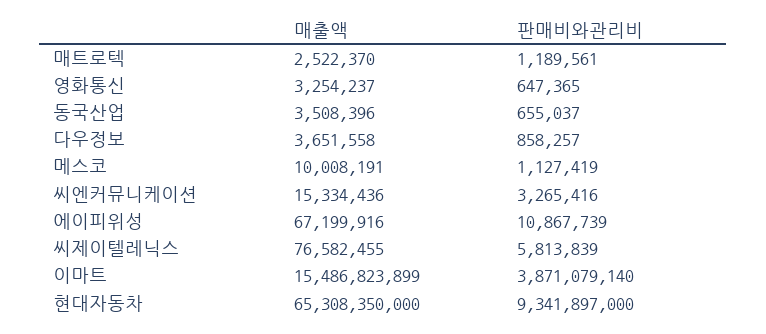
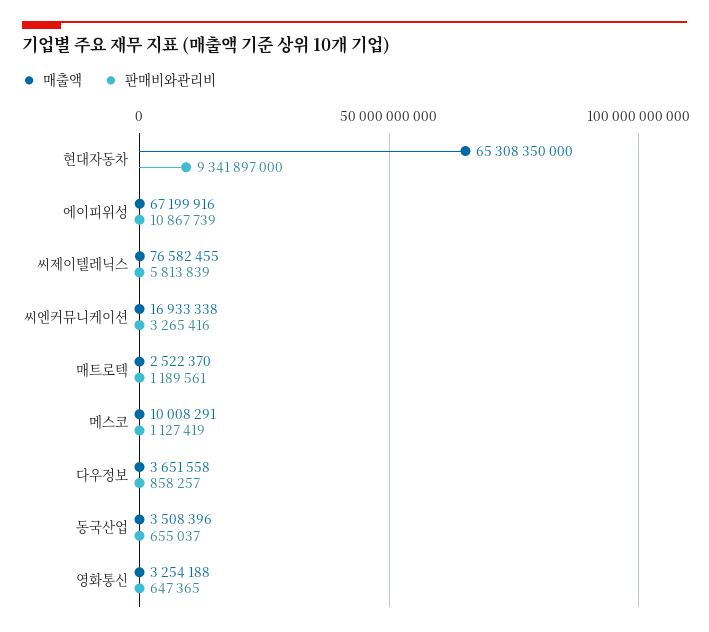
  {
    "매출액": {
      "매트로텍": 2522370,
-     "영화통신": 3254237,
+     "영화통신": 3254188,
      "동국산업": 3508396,
      "다우정보": 3651558,
-     "메스코": 10008191,
+     "메스코": 10008291,
-     "씨엔커뮤니케이션": 15334436,
+     "씨엔커뮤니케이션": 16933338,
      "에이피위성": 67199916,
      "씨제이텔레닉스": 76582455,
-     "이마트": 15486823899,
      "현대자동차": 65308350000
    },
    "판매비와관리비": {
      "매트로텍": 1189561,
      "영화통신": 647365,
      "동국산업": 655037,
      "다우정보": 858257,
      "메스코": 1127419,
      "씨엔커뮤니케이션": 3265416,
      "에이피위성": 10867739,
      "씨제이텔레닉스": 5813839,
-     "이마트": 3871079140,
      "현대자동차": 9341897000
    }
  }

